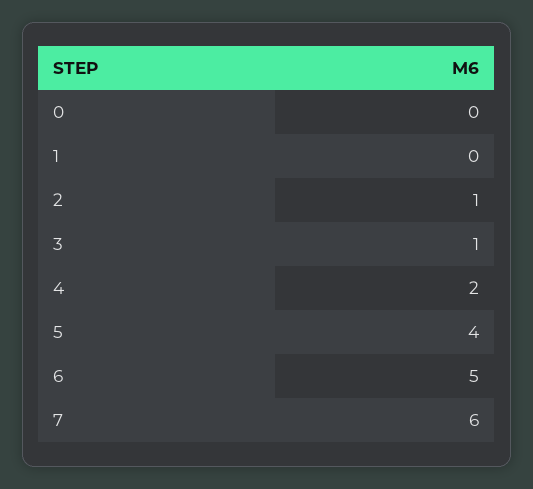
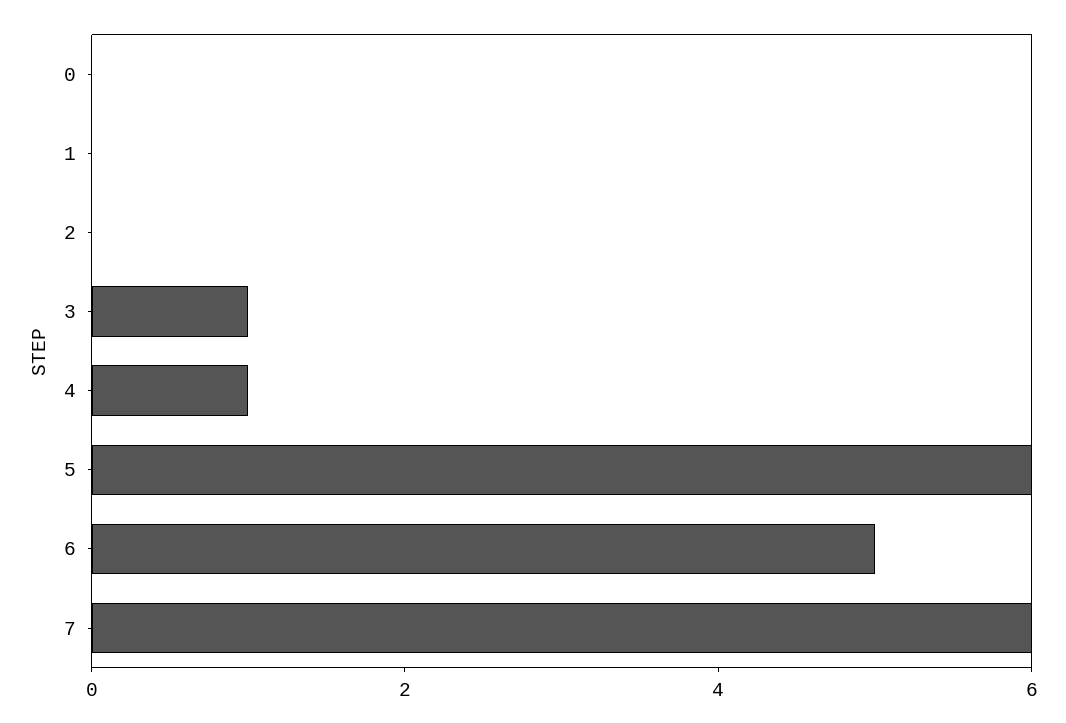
  {
    "0": 0,
    "1": 0,
-   "2": 1,
+   "2": 0,
    "3": 1,
-   "4": 2,
+   "4": 1,
-   "5": 4,
+   "5": 6,
    "6": 5,
    "7": 6
  }

